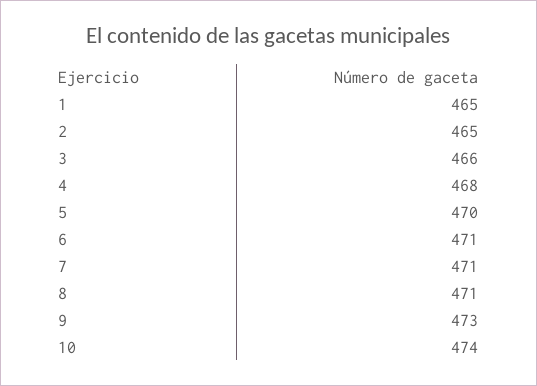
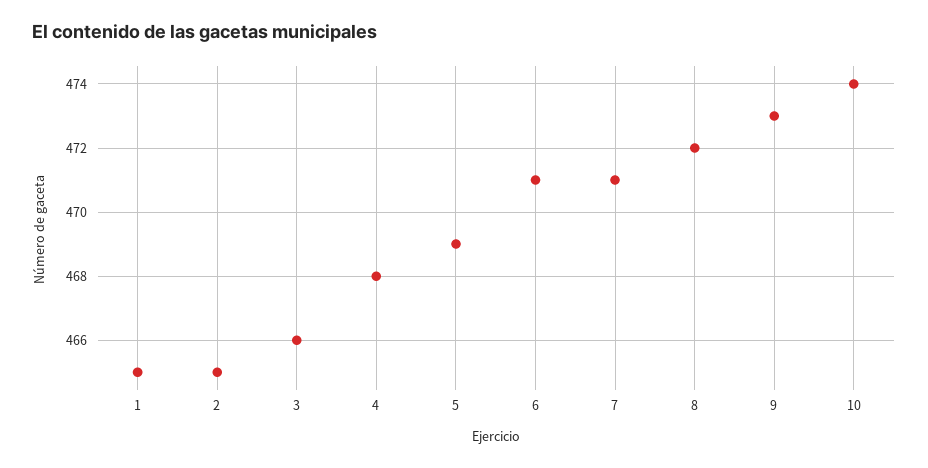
  {
    "1": 465,
    "2": 465,
    "3": 466,
    "4": 468,
-   "5": 470,
+   "5": 469,
    "6": 471,
    "7": 471,
-   "8": 471,
+   "8": 472,
    "9": 473,
    "10": 474
  }

